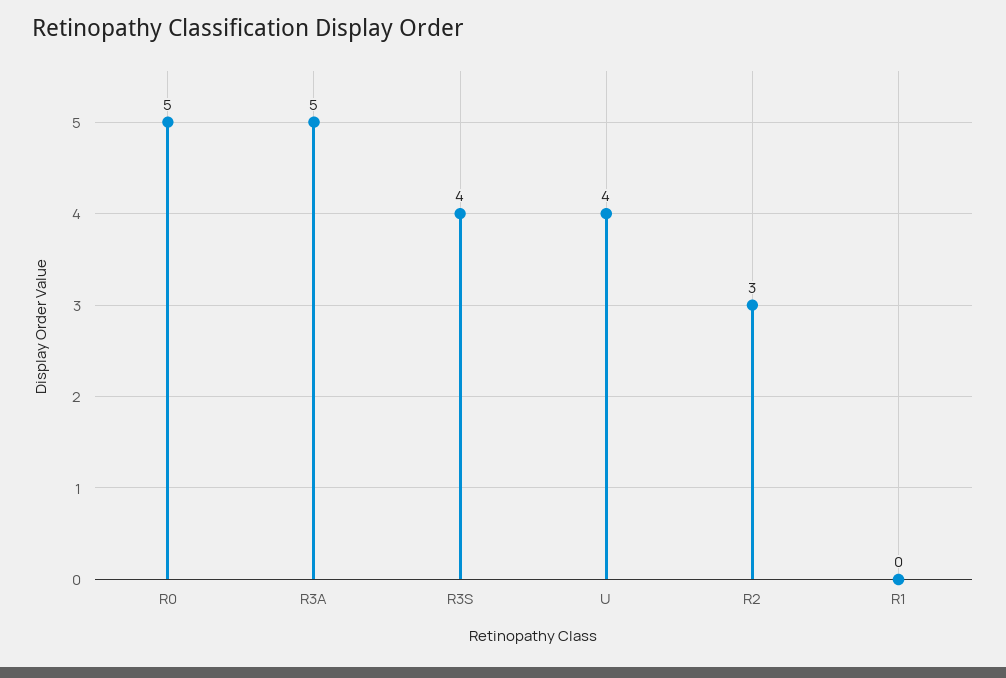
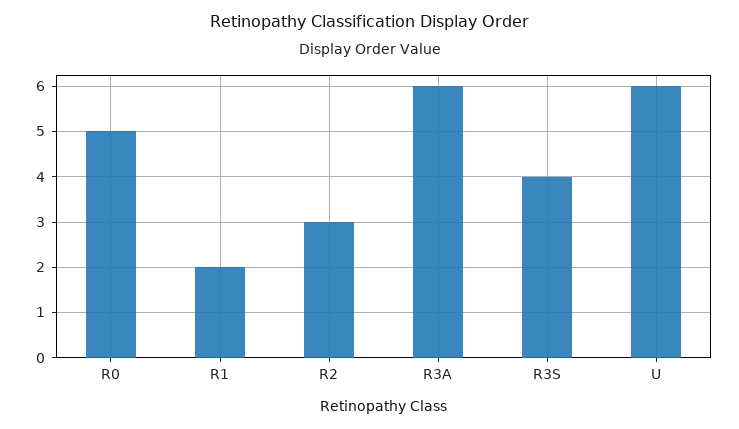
  {
    "R0": 5,
-   "R3A": 5,
+   "R3A": 6,
    "R3S": 4,
-   "U": 4,
+   "U": 6,
    "R2": 3,
-   "R1": 0
+   "R1": 2
  }

